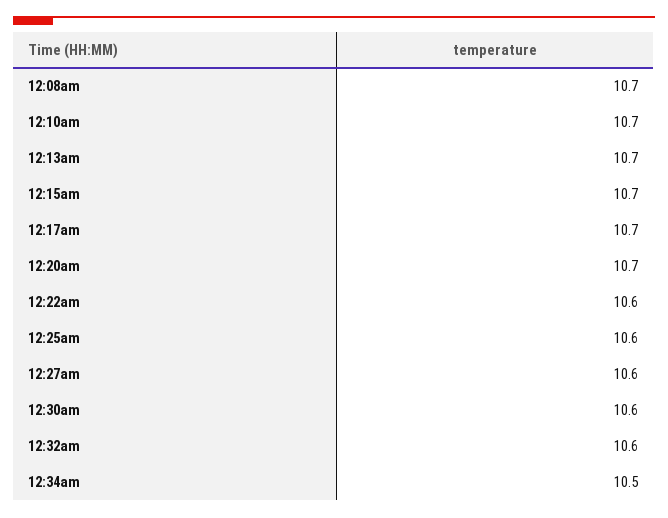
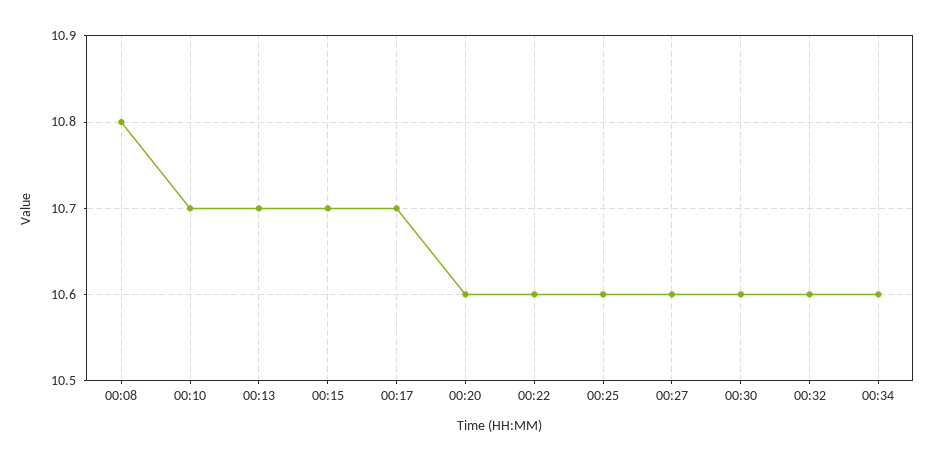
  {
-   "12:08am": 10.7,
+   "12:08am": 10.8,
    "12:10am": 10.7,
    "12:13am": 10.7,
    "12:15am": 10.7,
    "12:17am": 10.7,
-   "12:20am": 10.7,
+   "12:20am": 10.6,
    "12:22am": 10.6,
    "12:25am": 10.6,
    "12:27am": 10.6,
    "12:30am": 10.6,
    "12:32am": 10.6,
-   "12:34am": 10.5
+   "12:34am": 10.6
  }

